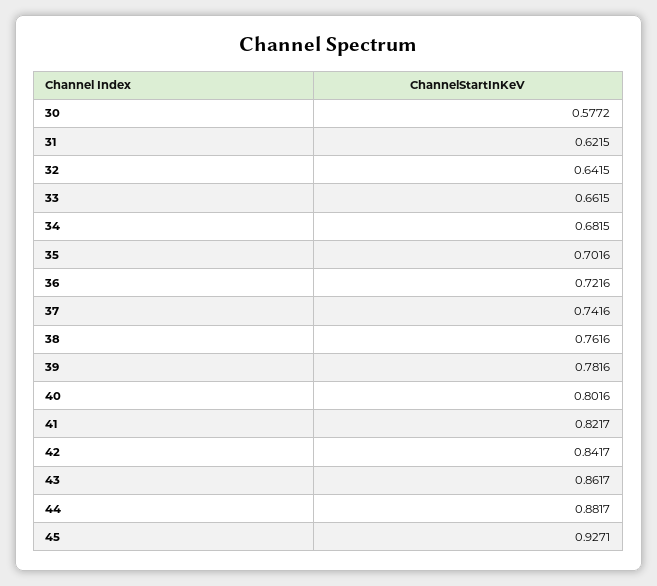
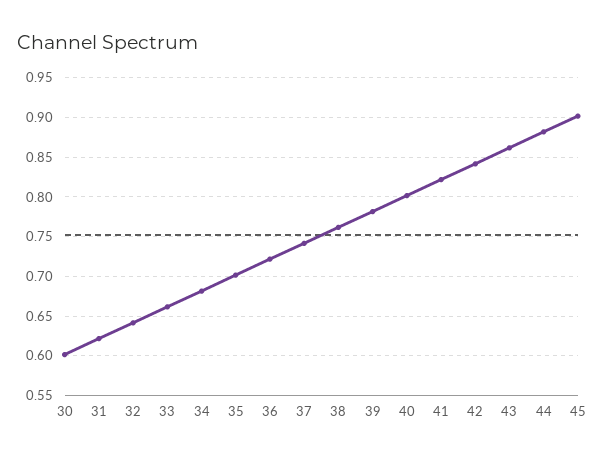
  {
-   "30": 0.5772,
+   "30": 0.6,
    "31": 0.6215,
    "32": 0.6415,
    "33": 0.6615,
    "34": 0.6815,
    "35": 0.7016,
    "36": 0.7216,
    "37": 0.7416,
    "38": 0.7616,
    "39": 0.7816,
    "40": 0.8016,
    "41": 0.8217,
    "42": 0.8417,
    "43": 0.8617,
    "44": 0.8817,
-   "45": 0.9271
+   "45": 0.9
  }

